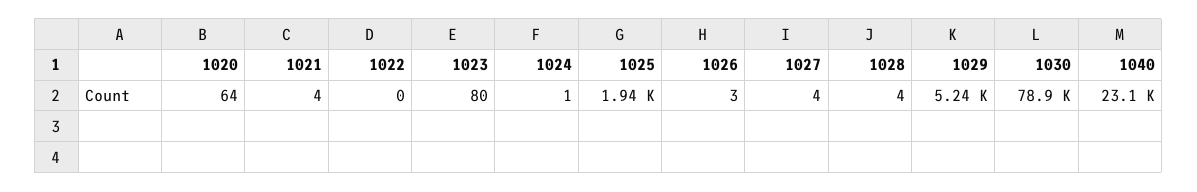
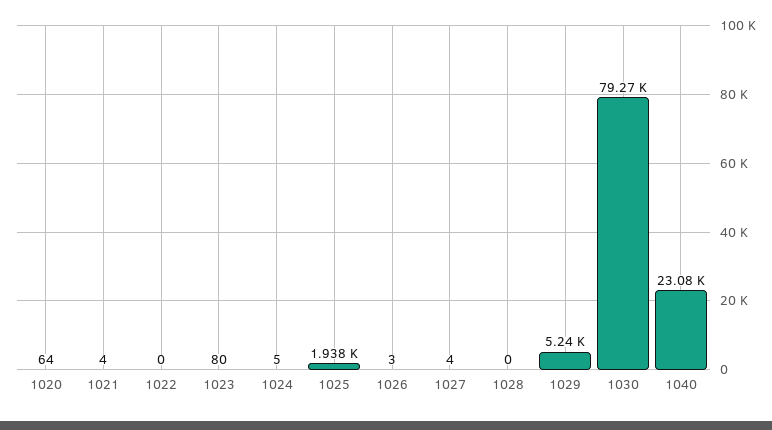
  {
    "1020": 64,
    "1021": 4,
    "1022": 0,
    "1023": 80,
-   "1024": 1,
+   "1024": 5,
    "1025": 1938,
    "1026": 3,
    "1027": 4,
-   "1028": 4,
+   "1028": 0,
    "1029": 5240,
-   "1030": 78900,
+   "1030": 79270,
    "1040": 23080
  }

